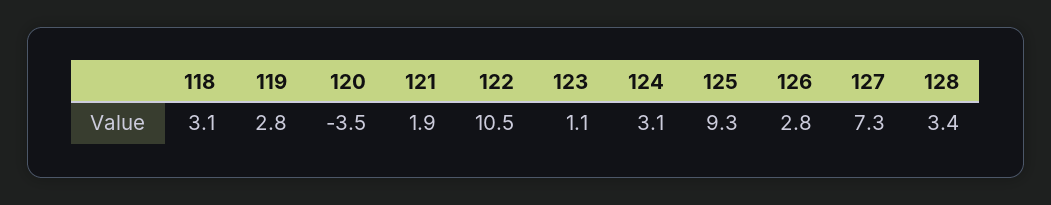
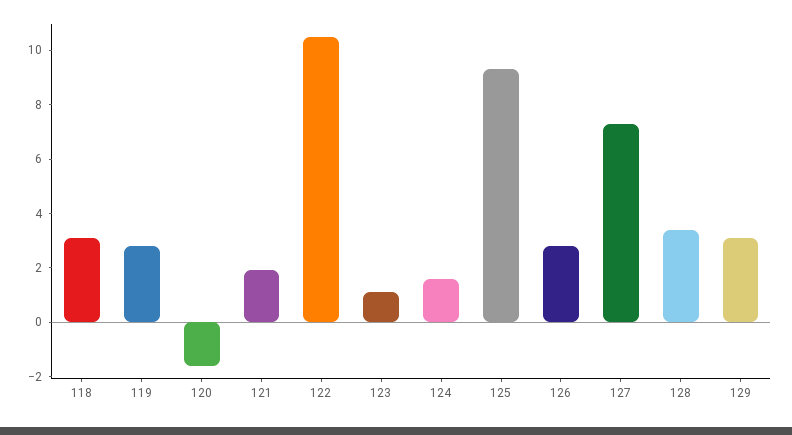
  {
    "118": 3.1,
    "119": 2.8,
-   "120": -3.5,
+   "120": -1.5,
    "121": 1.9,
    "122": 10.5,
    "123": 1.1,
-   "124": 3.1,
+   "124": 1.5,
    "125": 9.3,
    "126": 2.8,
    "127": 7.3,
-   "128": 3.4
+   "128": 3.4,
+   "129": 3
  }

